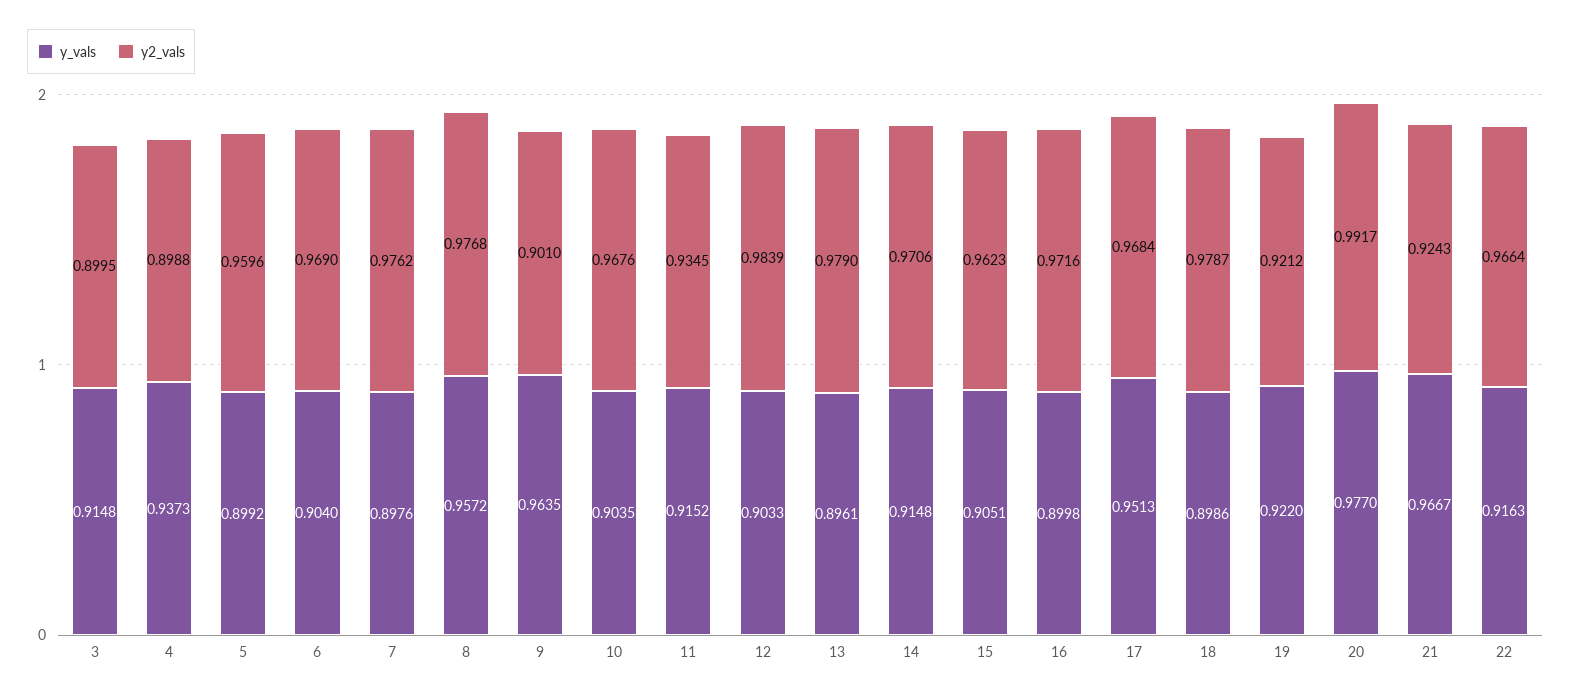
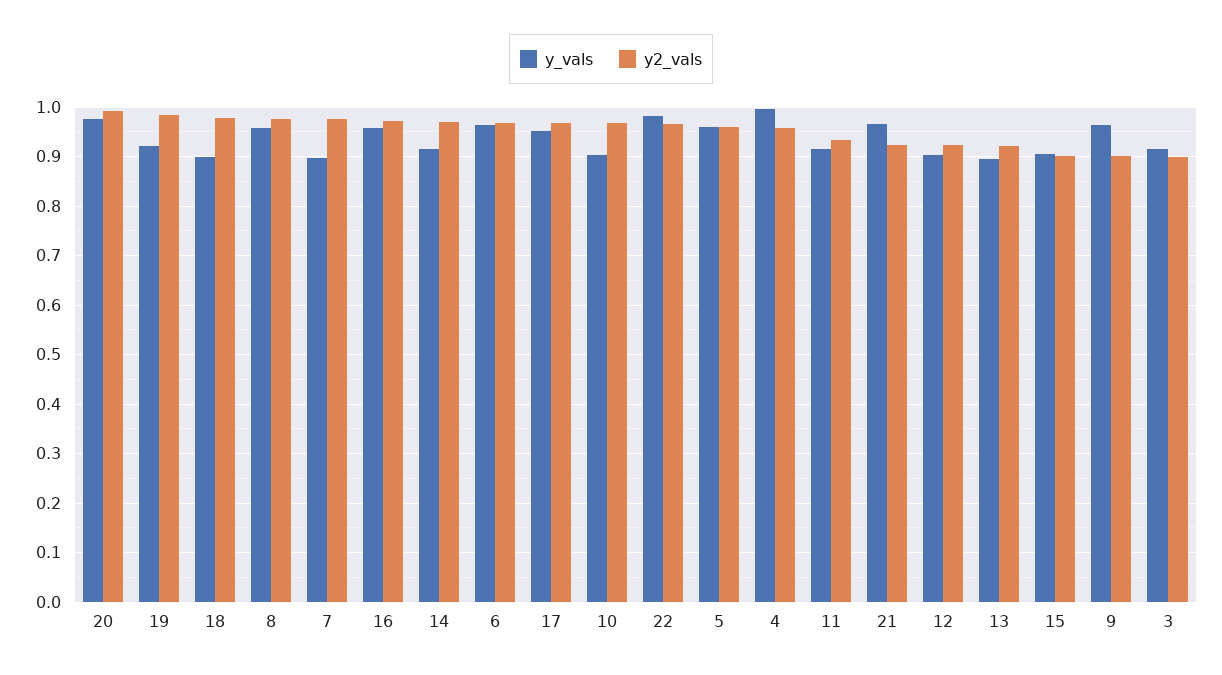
  {
    "y_vals": {
      "3": 0.9148,
-     "4": 0.9373,
+     "4": 1,
-     "5": 0.8992,
+     "5": 0.96,
-     "6": 0.904,
+     "6": 0.96,
      "7": 0.8976,
      "8": 0.9572,
      "9": 0.9635,
      "10": 0.9035,
      "11": 0.9152,
      "12": 0.9033,
      "13": 0.8961,
      "14": 0.9148,
      "15": 0.9051,
-     "16": 0.8998,
+     "16": 0.96,
      "17": 0.9513,
      "18": 0.8986,
      "19": 0.922,
      "20": 0.977,
      "21": 0.9667,
-     "22": 0.9163
+     "22": 0.98
    },
    "y2_vals": {
      "3": 0.8995,
-     "4": 0.8988,
+     "4": 0.96,
      "5": 0.9596,
      "6": 0.969,
      "7": 0.9762,
      "8": 0.9768,
      "9": 0.901,
      "10": 0.9676,
      "11": 0.9345,
-     "12": 0.9839,
+     "12": 0.92,
-     "13": 0.979,
+     "13": 0.92,
      "14": 0.9706,
-     "15": 0.9623,
+     "15": 0.9,
      "16": 0.9716,
      "17": 0.9684,
      "18": 0.9787,
-     "19": 0.9212,
+     "19": 0.98,
      "20": 0.9917,
      "21": 0.9243,
      "22": 0.9664
    }
  }

